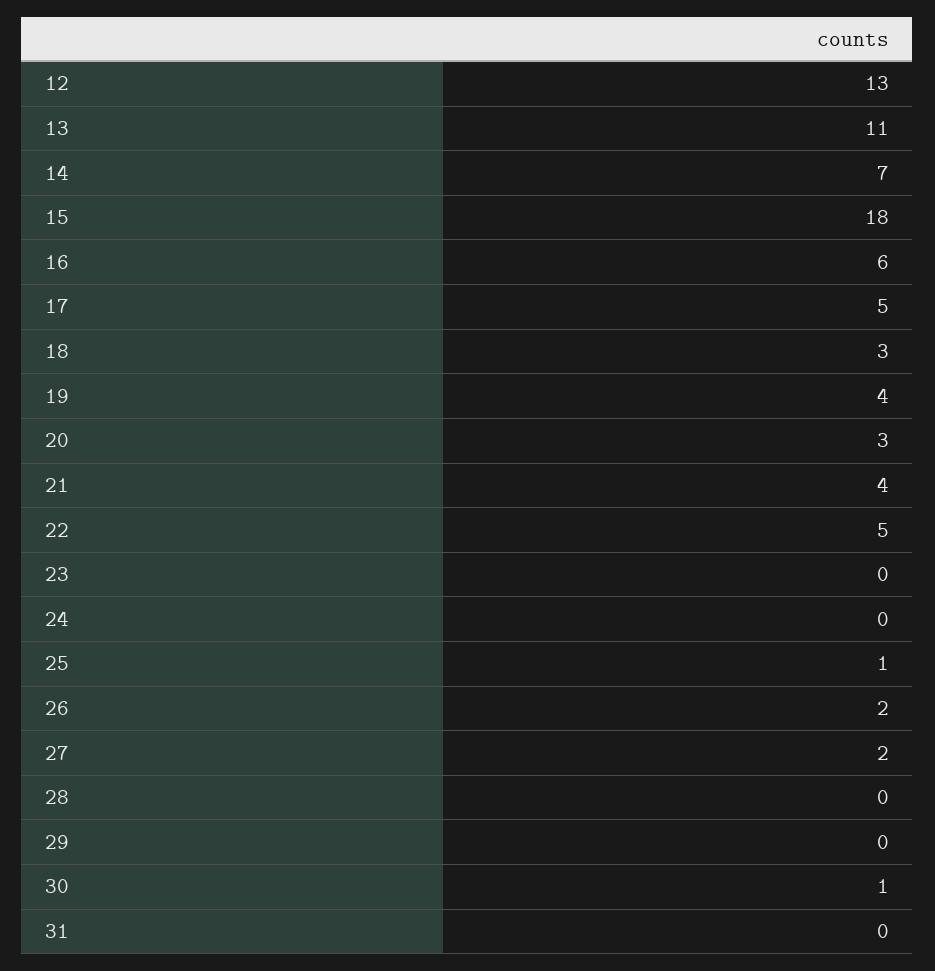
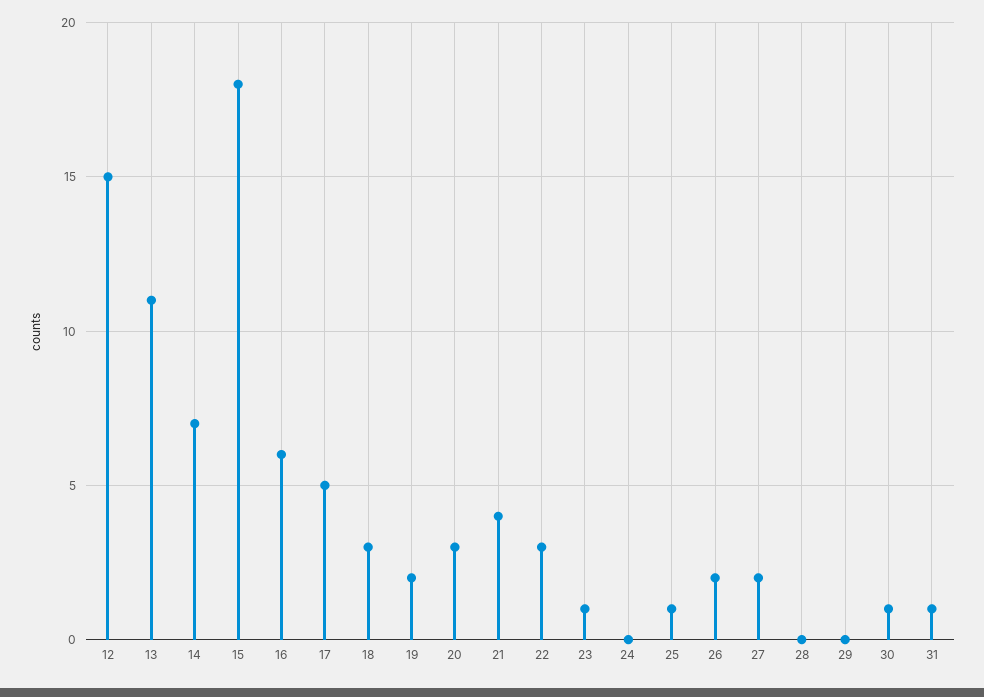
  {
-   "12": 13,
+   "12": 15,
    "13": 11,
    "14": 7,
    "15": 18,
    "16": 6,
    "17": 5,
    "18": 3,
-   "19": 4,
+   "19": 2,
    "20": 3,
    "21": 4,
-   "22": 5,
+   "22": 3,
-   "23": 0,
+   "23": 1,
    "24": 0,
    "25": 1,
    "26": 2,
    "27": 2,
    "28": 0,
    "29": 0,
    "30": 1,
-   "31": 0
+   "31": 1
  }

